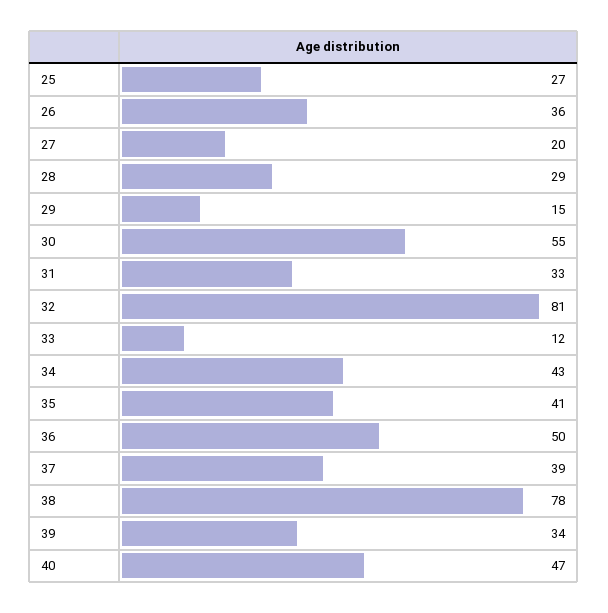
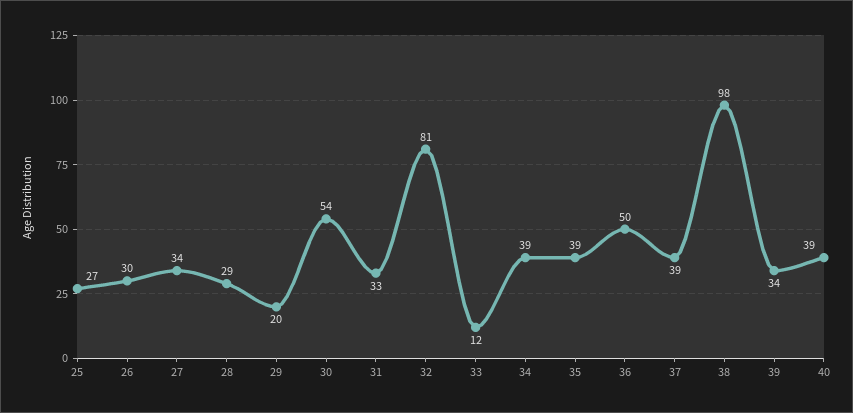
  {
    "25": 27,
-   "26": 36,
+   "26": 30,
-   "27": 20,
+   "27": 34,
    "28": 29,
-   "29": 15,
+   "29": 20,
-   "30": 55,
+   "30": 54,
    "31": 33,
    "32": 81,
    "33": 12,
-   "34": 43,
+   "34": 39,
-   "35": 41,
+   "35": 39,
    "36": 50,
    "37": 39,
-   "38": 78,
+   "38": 98,
    "39": 34,
-   "40": 47
+   "40": 39
  }

